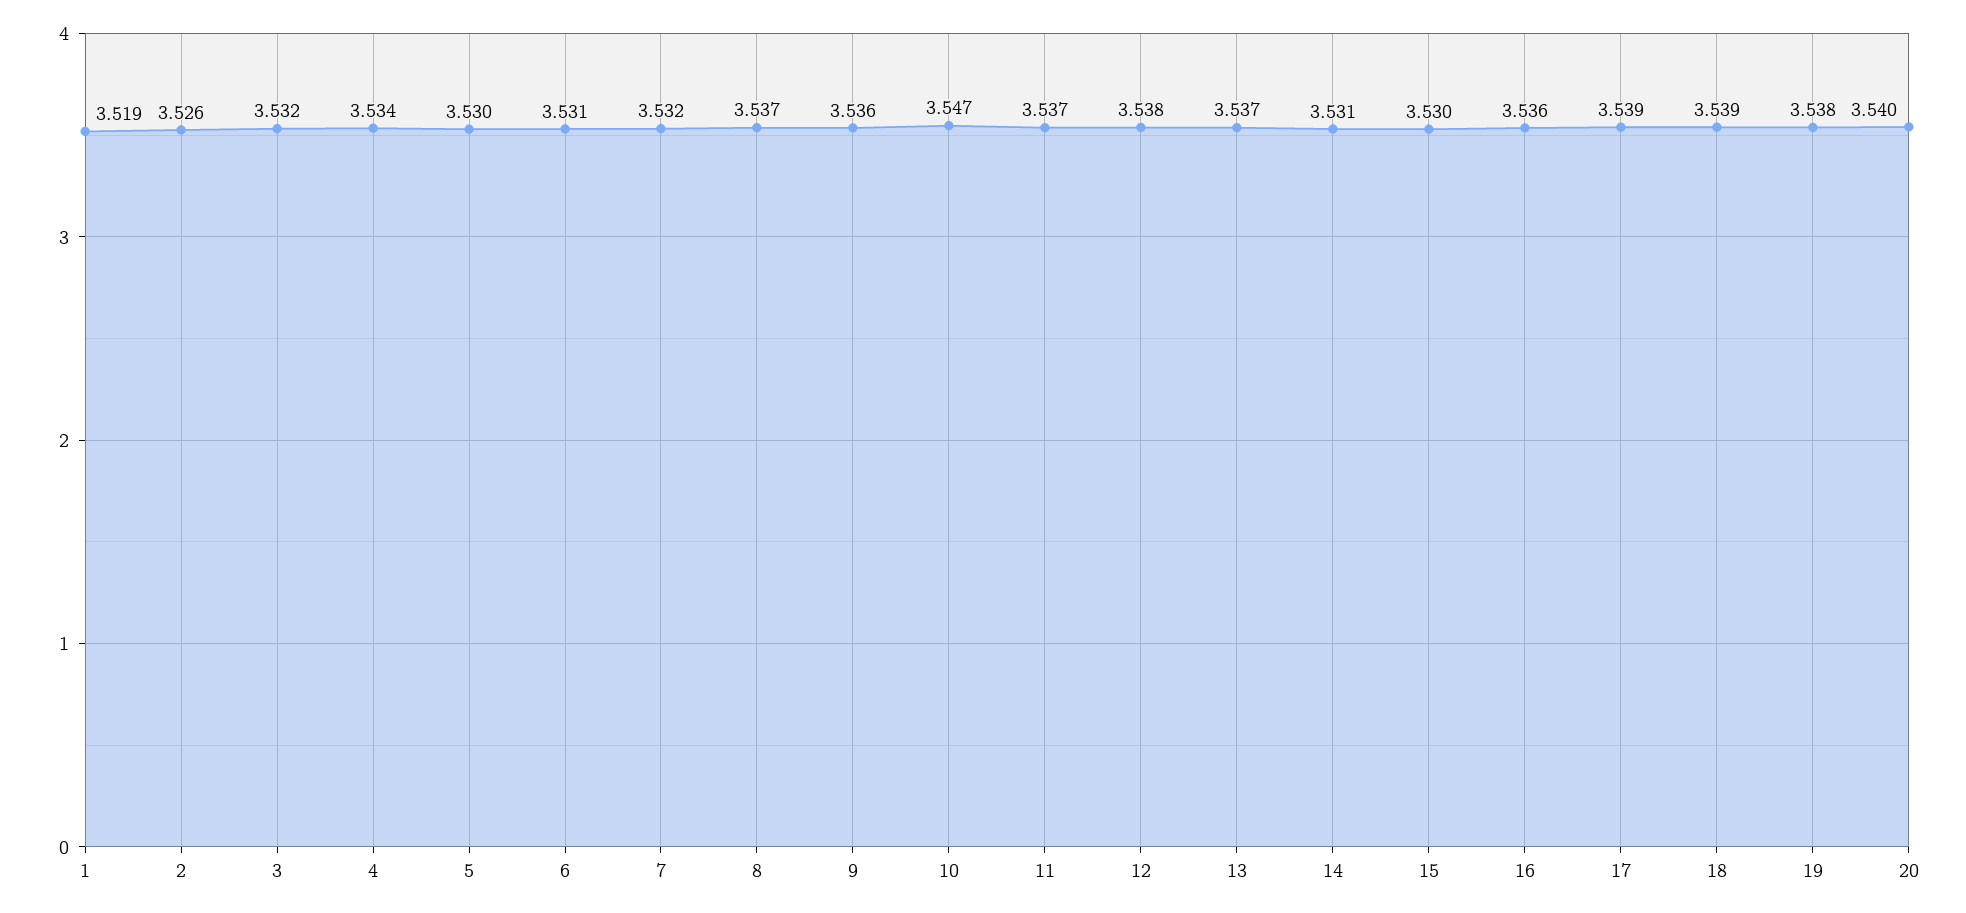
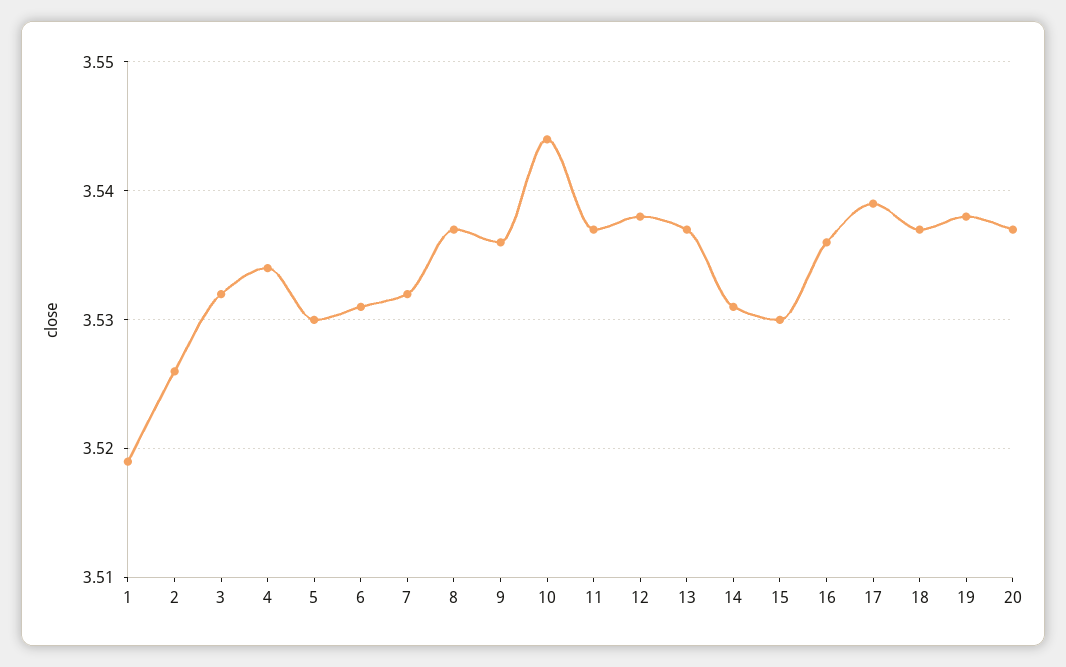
  {
    "1": 3.519,
    "2": 3.526,
    "3": 3.532,
    "4": 3.534,
    "5": 3.53,
    "6": 3.531,
    "7": 3.532,
    "8": 3.537,
    "9": 3.536,
-   "10": 3.547,
+   "10": 3.544,
    "11": 3.537,
    "12": 3.538,
    "13": 3.537,
    "14": 3.531,
    "15": 3.53,
    "16": 3.536,
    "17": 3.539,
-   "18": 3.539,
+   "18": 3.537,
    "19": 3.538,
-   "20": 3.54
+   "20": 3.537
  }

